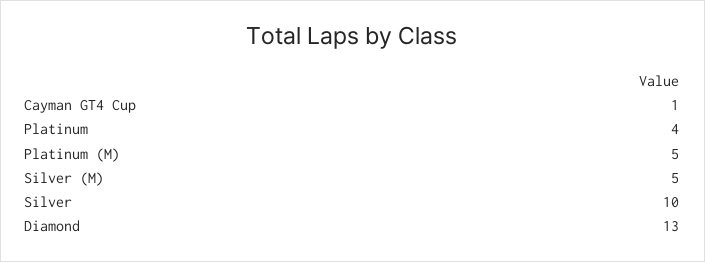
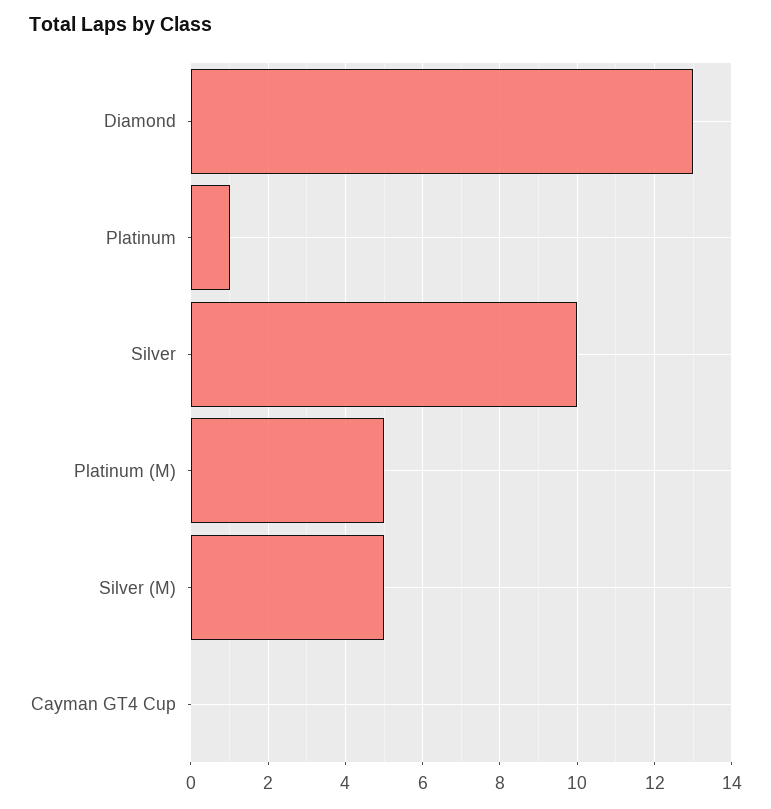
  {
-   "Cayman GT4 Cup": 1,
+   "Cayman GT4 Cup": 0,
-   "Platinum": 4,
+   "Platinum": 1,
    "Platinum (M)": 5,
    "Silver (M)": 5,
    "Silver": 10,
    "Diamond": 13
  }

